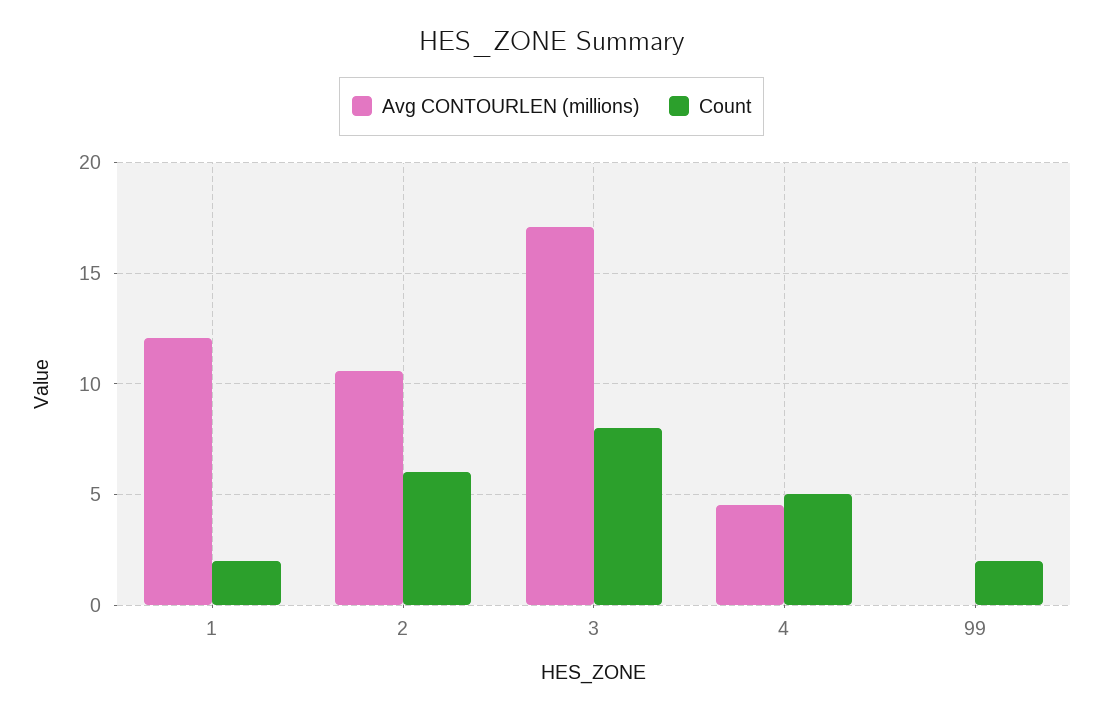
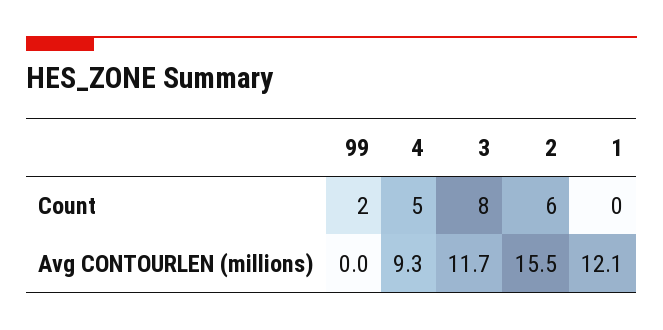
  {
    "Avg CONTOURLEN (millions)": {
      "1": 12.1,
-     "2": 10.5,
+     "2": 15.5,
-     "3": 17,
+     "3": 11.7,
-     "4": 4.5,
+     "4": 9.3,
      "99": 0
    },
    "Count": {
-     "1": 2,
+     "1": 0,
      "2": 6,
      "3": 8,
      "4": 5,
      "99": 2
    }
  }

